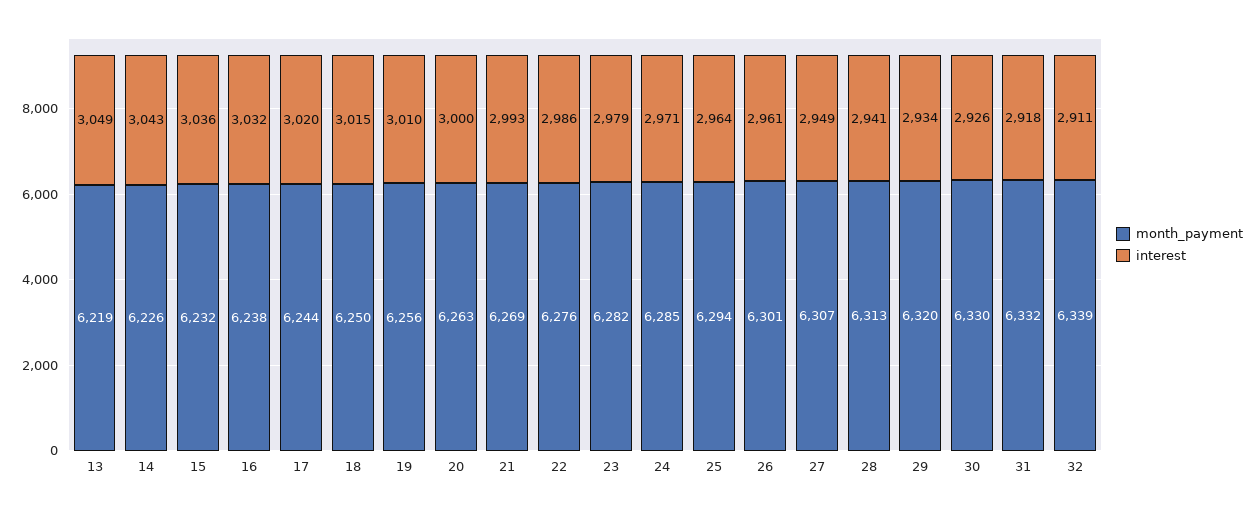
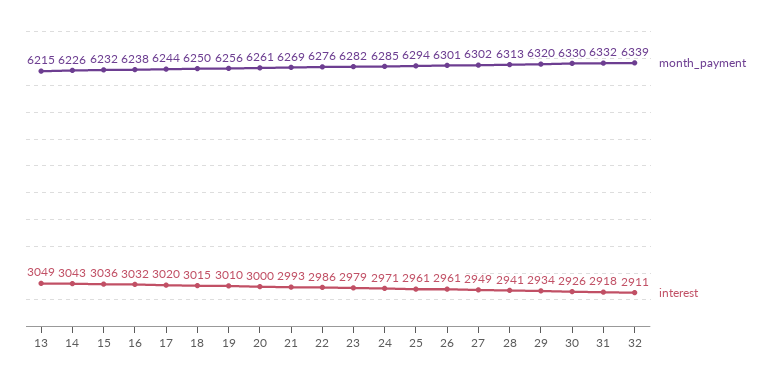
  {
    "month_payment": {
-     "13": 6219,
+     "13": 6215,
      "14": 6226,
      "15": 6232,
      "16": 6238,
      "17": 6244,
      "18": 6250,
      "19": 6256,
-     "20": 6263,
+     "20": 6261,
      "21": 6269,
      "22": 6276,
      "23": 6282,
      "24": 6285,
      "25": 6294,
      "26": 6301,
-     "27": 6307,
+     "27": 6302,
      "28": 6313,
      "29": 6320,
      "30": 6330,
      "31": 6332,
      "32": 6339
    },
    "interest": {
      "13": 3049,
      "14": 3043,
      "15": 3036,
      "16": 3032,
      "17": 3020,
      "18": 3015,
      "19": 3010,
      "20": 3000,
      "21": 2993,
      "22": 2986,
      "23": 2979,
      "24": 2971,
-     "25": 2964,
+     "25": 2961,
      "26": 2961,
      "27": 2949,
      "28": 2941,
      "29": 2934,
      "30": 2926,
      "31": 2918,
      "32": 2911
    }
  }

